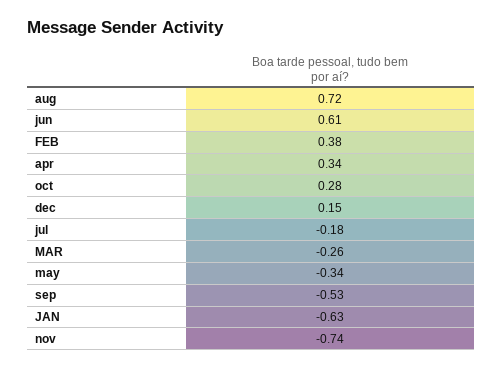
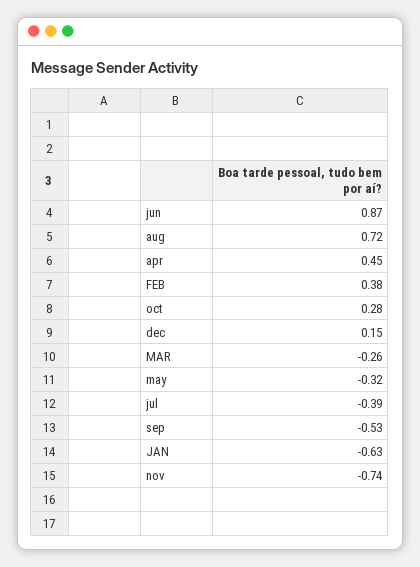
  {
    "aug": 0.72,
-   "jun": 0.61,
+   "jun": 0.87,
    "FEB": 0.38,
-   "apr": 0.34,
+   "apr": 0.45,
    "oct": 0.28,
    "dec": 0.15,
-   "jul": -0.18,
+   "jul": -0.39,
    "MAR": -0.26,
-   "may": -0.34,
+   "may": -0.32,
    "sep": -0.53,
    "JAN": -0.63,
    "nov": -0.74
  }

